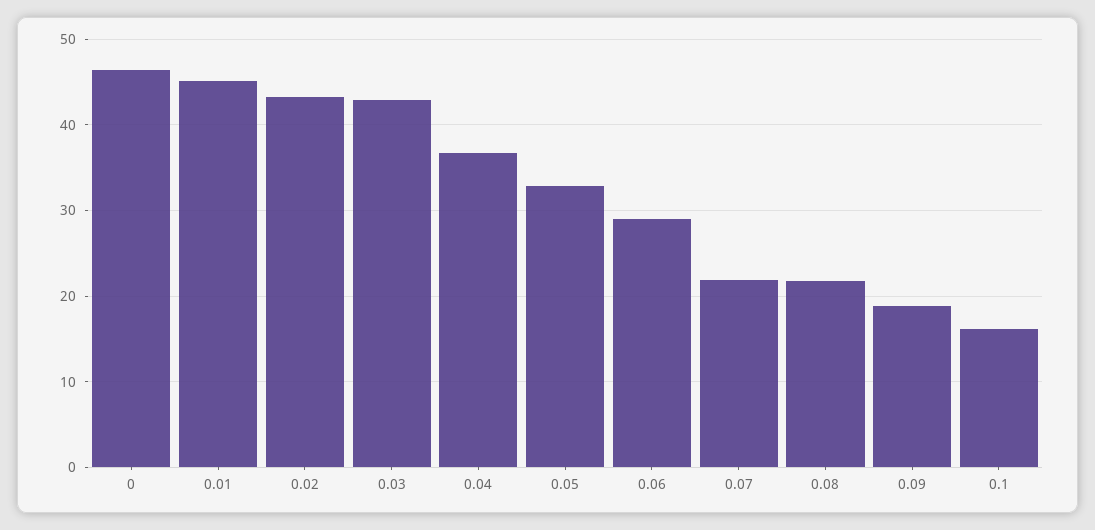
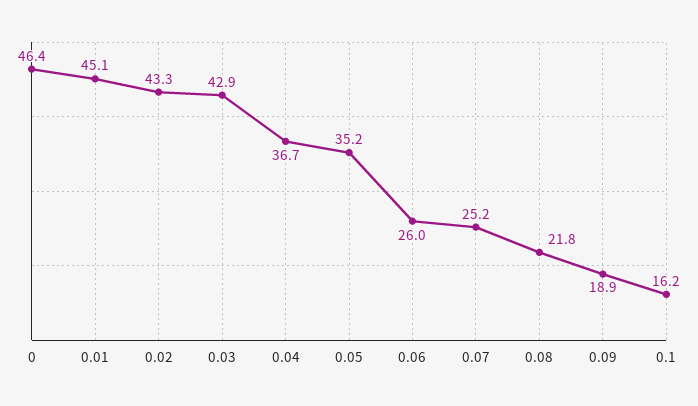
  {
    "0": 46.4,
    "0.01": 45.1,
    "0.02": 43.3,
    "0.03": 42.9,
    "0.04": 36.7,
-   "0.05": 33,
+   "0.05": 35.2,
-   "0.06": 29,
+   "0.06": 26,
-   "0.07": 22,
+   "0.07": 25.2,
    "0.08": 21.8,
    "0.09": 18.9,
    "0.1": 16.2
  }

